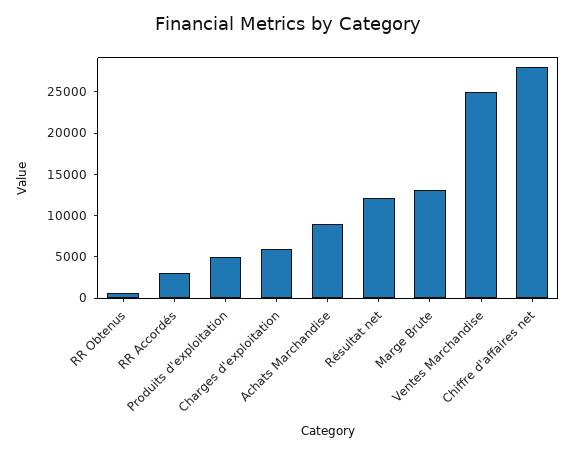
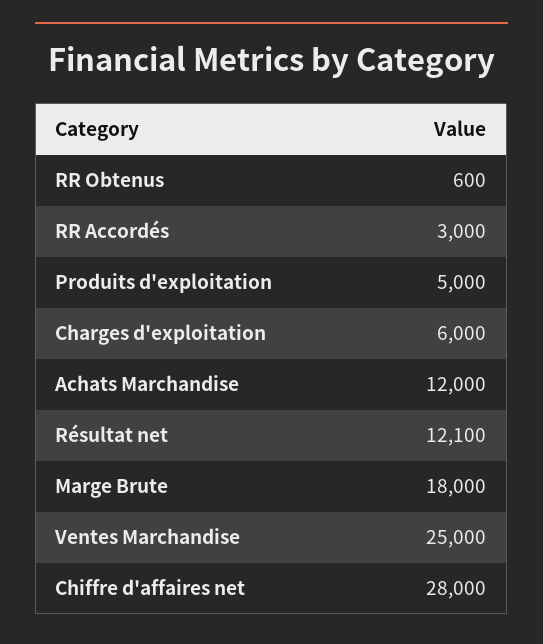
  {
    "RR Obtenus": 600,
    "RR Accordés": 3000,
    "Produits d'exploitation": 5000,
    "Charges d'exploitation": 6000,
-   "Achats Marchandise": 9000,
+   "Achats Marchandise": 12000,
    "Résultat net": 12100,
-   "Marge Brute": 13000,
+   "Marge Brute": 18000,
    "Ventes Marchandise": 25000,
    "Chiffre d'affaires net": 28000
  }

